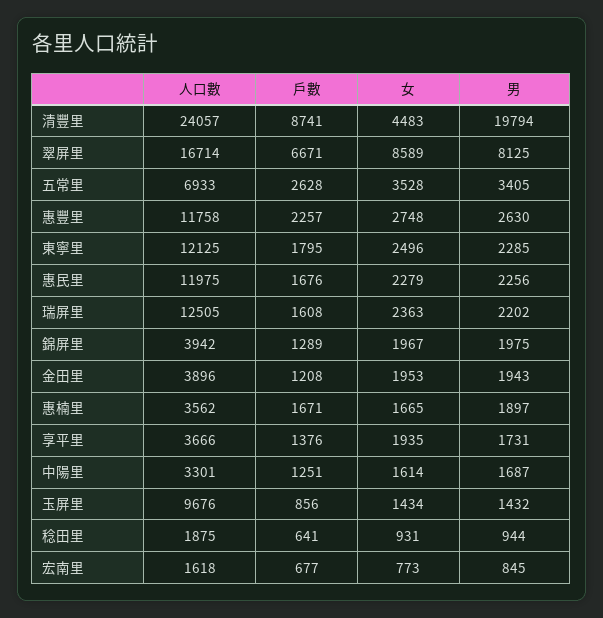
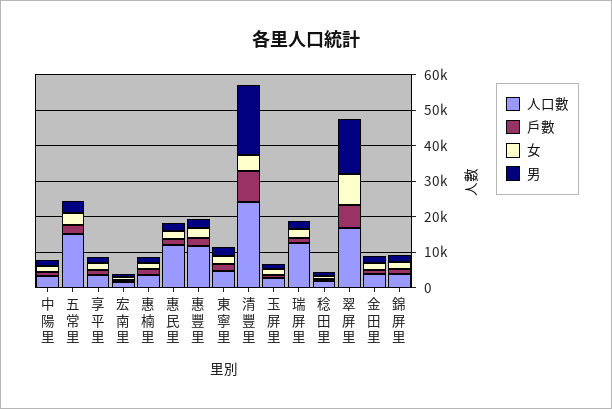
  {
    "人口數": {
      "清豐里": 24057,
      "翠屏里": 16714,
-     "五常里": 6933,
+     "五常里": 15000,
      "惠豐里": 11758,
-     "東寧里": 12125,
+     "東寧里": 5000,
      "惠民里": 11975,
      "瑞屏里": 12505,
      "錦屏里": 3942,
      "金田里": 3896,
      "惠楠里": 3562,
      "享平里": 3666,
      "中陽里": 3301,
-     "玉屏里": 9676,
+     "玉屏里": 2500,
      "稔田里": 1875,
      "宏南里": 1618
    },
    "戶數": {
      "清豐里": 8741,
      "翠屏里": 6671,
      "五常里": 2628,
      "惠豐里": 2257,
      "東寧里": 1795,
      "惠民里": 1676,
      "瑞屏里": 1608,
      "錦屏里": 1289,
      "金田里": 1208,
      "惠楠里": 1671,
      "享平里": 1376,
      "中陽里": 1251,
      "玉屏里": 856,
      "稔田里": 641,
      "宏南里": 677
    },
    "女": {
      "清豐里": 4483,
      "翠屏里": 8589,
      "五常里": 3528,
      "惠豐里": 2748,
      "東寧里": 2496,
      "惠民里": 2279,
      "瑞屏里": 2363,
      "錦屏里": 1967,
      "金田里": 1953,
      "惠楠里": 1665,
      "享平里": 1935,
      "中陽里": 1614,
      "玉屏里": 1434,
      "稔田里": 931,
      "宏南里": 773
    },
    "男": {
      "清豐里": 19794,
-     "翠屏里": 8125,
+     "翠屏里": 15000,
      "五常里": 3405,
      "惠豐里": 2630,
      "東寧里": 2285,
      "惠民里": 2256,
      "瑞屏里": 2202,
      "錦屏里": 1975,
      "金田里": 1943,
      "惠楠里": 1897,
      "享平里": 1731,
      "中陽里": 1687,
      "玉屏里": 1432,
      "稔田里": 944,
      "宏南里": 845
    }
  }

